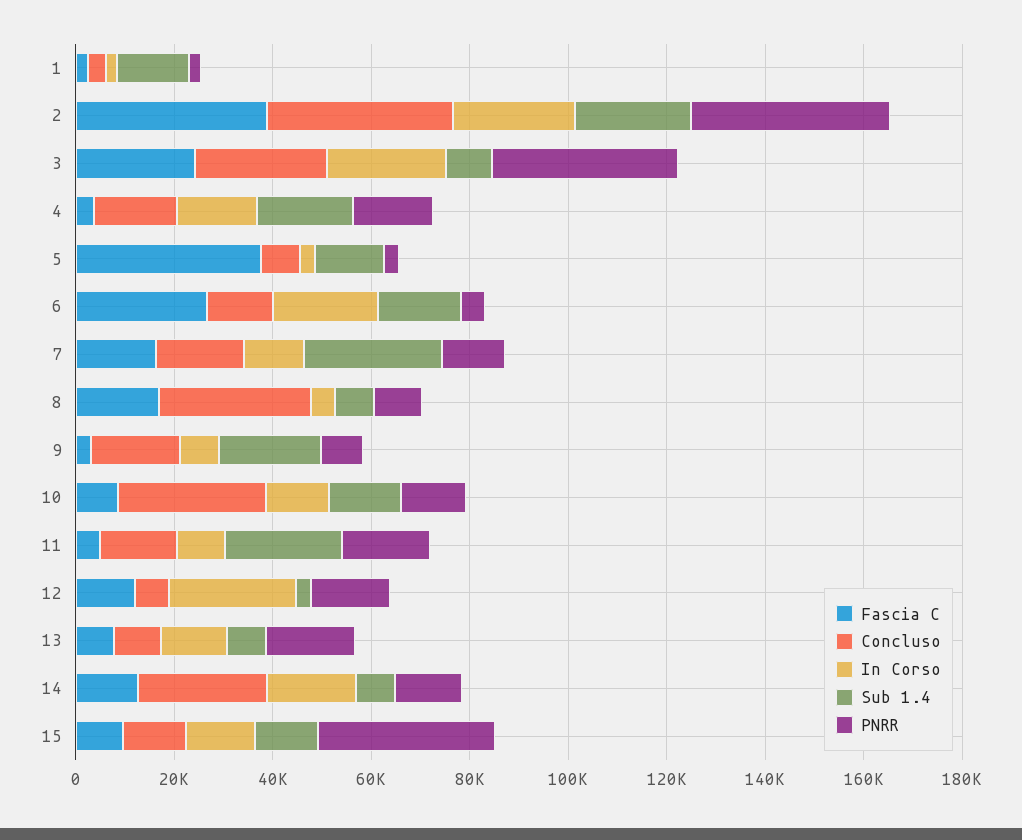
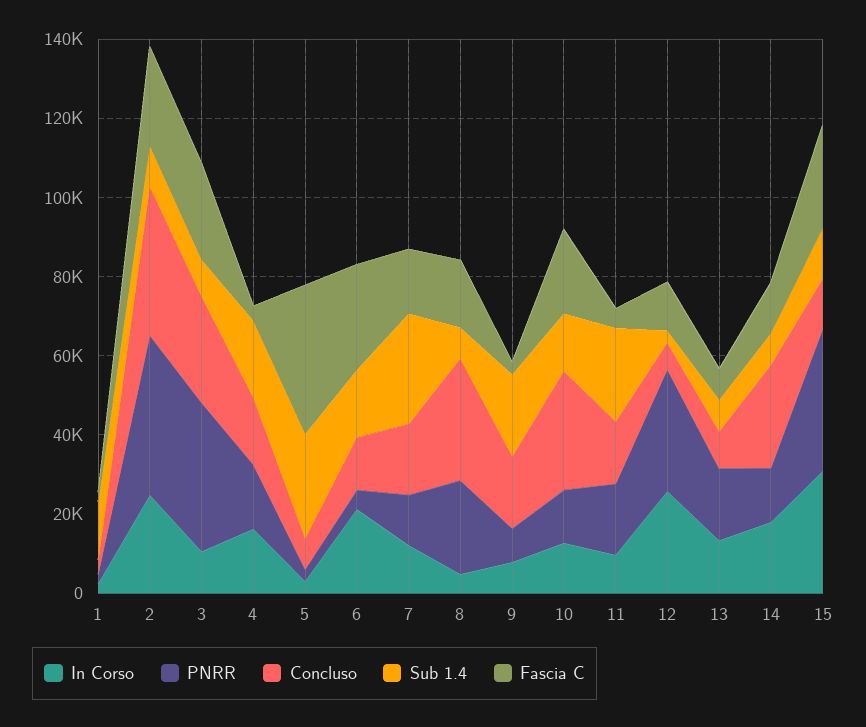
  {
    "Fascia C": {
      "1": 0,
-     "2": 40000,
+     "2": 25000,
      "3": 25000,
      "4": 5000,
      "5": 40000,
      "6": 25000,
      "7": 15000,
      "8": 15000,
      "9": 5000,
-     "10": 10000,
+     "10": 20000,
      "11": 5000,
      "12": 10000,
      "13": 10000,
      "14": 15000,
-     "15": 10000
+     "15": 25000
    },
    "Concluso": {
      "1": 5000,
      "2": 40000,
      "3": 25000,
      "4": 15000,
      "5": 10000,
      "6": 15000,
      "7": 20000,
      "8": 30000,
      "9": 20000,
      "10": 30000,
      "11": 15000,
      "12": 5000,
      "13": 10000,
      "14": 25000,
      "15": 15000
    },
    "In Corso": {
      "1": 0,
      "2": 25000,
-     "3": 25000,
+     "3": 10000,
      "4": 15000,
      "5": 5000,
      "6": 20000,
      "7": 10000,
      "8": 5000,
      "9": 10000,
      "10": 15000,
      "11": 10000,
      "12": 25000,
      "13": 15000,
      "14": 20000,
-     "15": 15000
+     "15": 30000
    },
    "Sub 1.4": {
      "1": 15000,
-     "2": 25000,
+     "2": 10000,
      "3": 10000,
      "4": 20000,
-     "5": 15000,
+     "5": 25000,
      "6": 15000,
      "7": 30000,
      "8": 10000,
      "9": 20000,
      "10": 15000,
      "11": 25000,
      "12": 5000,
      "13": 10000,
      "14": 10000,
      "15": 15000
    },
    "PNRR": {
      "1": 0,
      "2": 40000,
      "3": 40000,
      "4": 15000,
      "5": 5000,
      "6": 5000,
      "7": 15000,
-     "8": 10000,
+     "8": 25000,
      "9": 10000,
      "10": 15000,
      "11": 20000,
-     "12": 15000,
+     "12": 30000,
      "13": 20000,
      "14": 15000,
      "15": 35000
    }
  }

